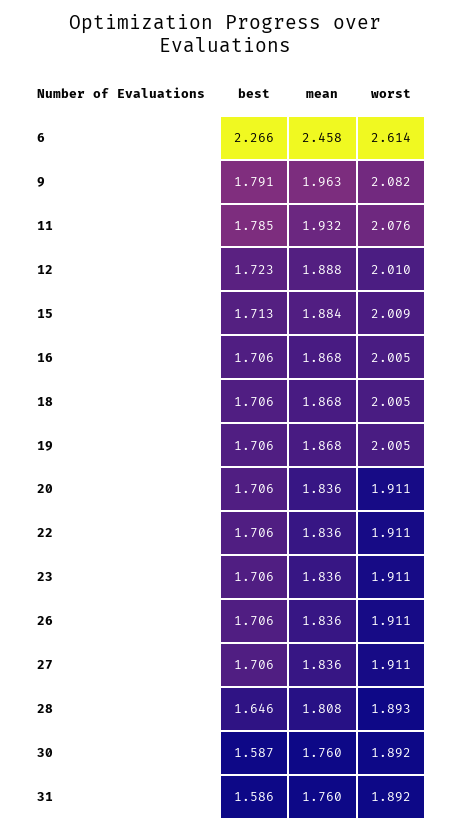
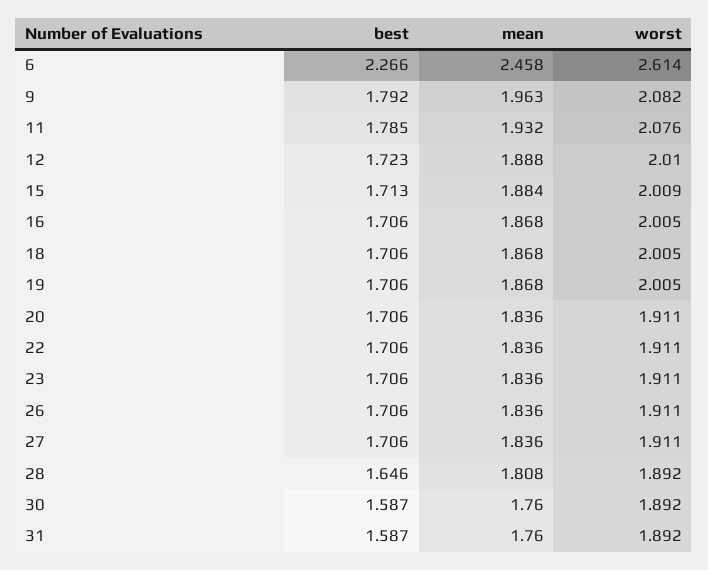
  {
    "best": {
      "6": 2.266,
-     "9": 1.791,
+     "9": 1.792,
      "11": 1.785,
      "12": 1.723,
      "15": 1.713,
      "16": 1.706,
      "18": 1.706,
      "19": 1.706,
      "20": 1.706,
      "22": 1.706,
      "23": 1.706,
      "26": 1.706,
      "27": 1.706,
      "28": 1.646,
      "30": 1.587,
-     "31": 1.586
+     "31": 1.587
    },
    "mean": {
      "6": 2.458,
      "9": 1.963,
      "11": 1.932,
      "12": 1.888,
      "15": 1.884,
      "16": 1.868,
      "18": 1.868,
      "19": 1.868,
      "20": 1.836,
      "22": 1.836,
      "23": 1.836,
      "26": 1.836,
      "27": 1.836,
      "28": 1.808,
      "30": 1.76,
      "31": 1.76
    },
    "worst": {
      "6": 2.614,
      "9": 2.082,
      "11": 2.076,
      "12": 2.01,
      "15": 2.009,
      "16": 2.005,
      "18": 2.005,
      "19": 2.005,
      "20": 1.911,
      "22": 1.911,
      "23": 1.911,
      "26": 1.911,
      "27": 1.911,
-     "28": 1.893,
+     "28": 1.892,
      "30": 1.892,
      "31": 1.892
    }
  }

